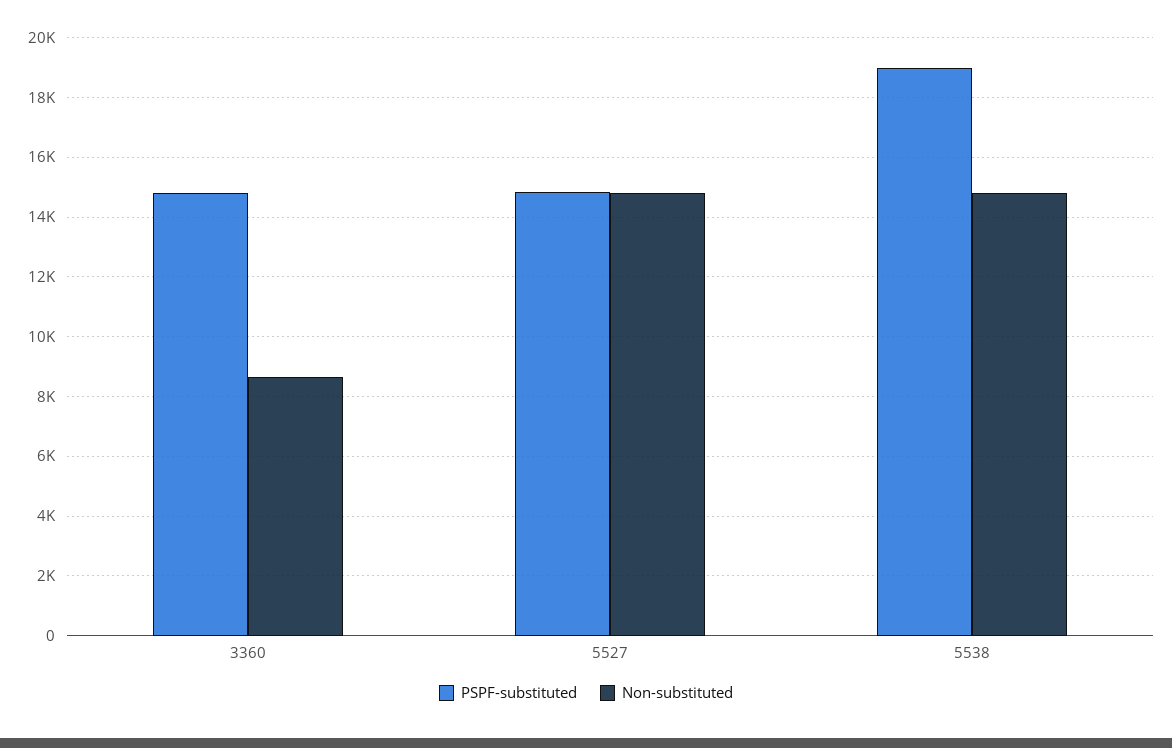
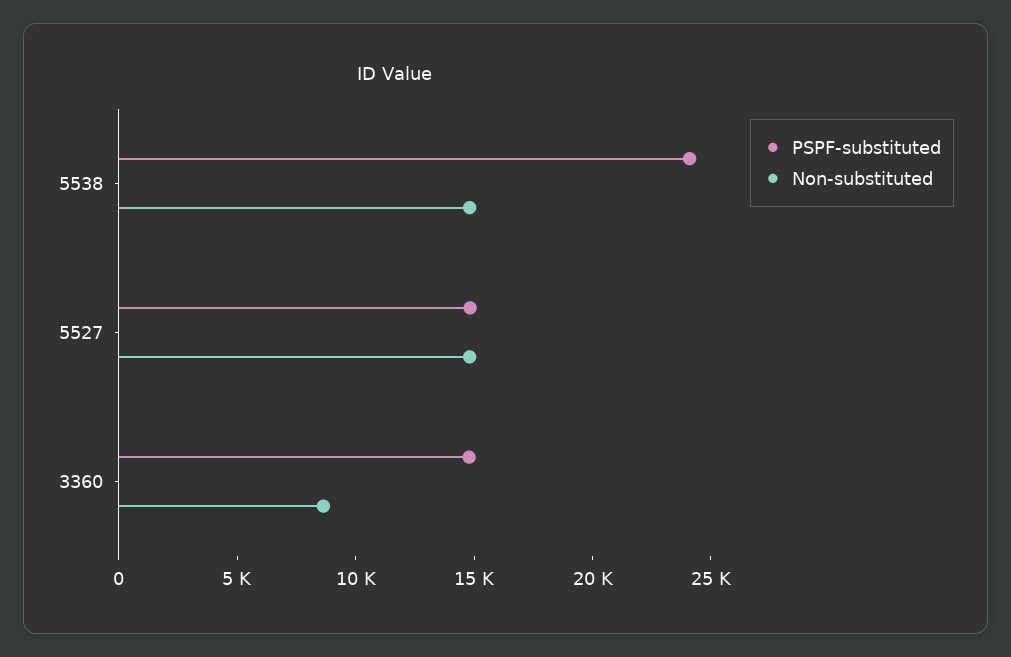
  {
    "PSPF-substituted": {
      "3360": 14750,
      "5527": 14750,
-     "5538": 19000
+     "5538": 24000
    },
    "Non-substituted": {
      "3360": 8750,
      "5527": 14750,
      "5538": 14750
    }
  }

